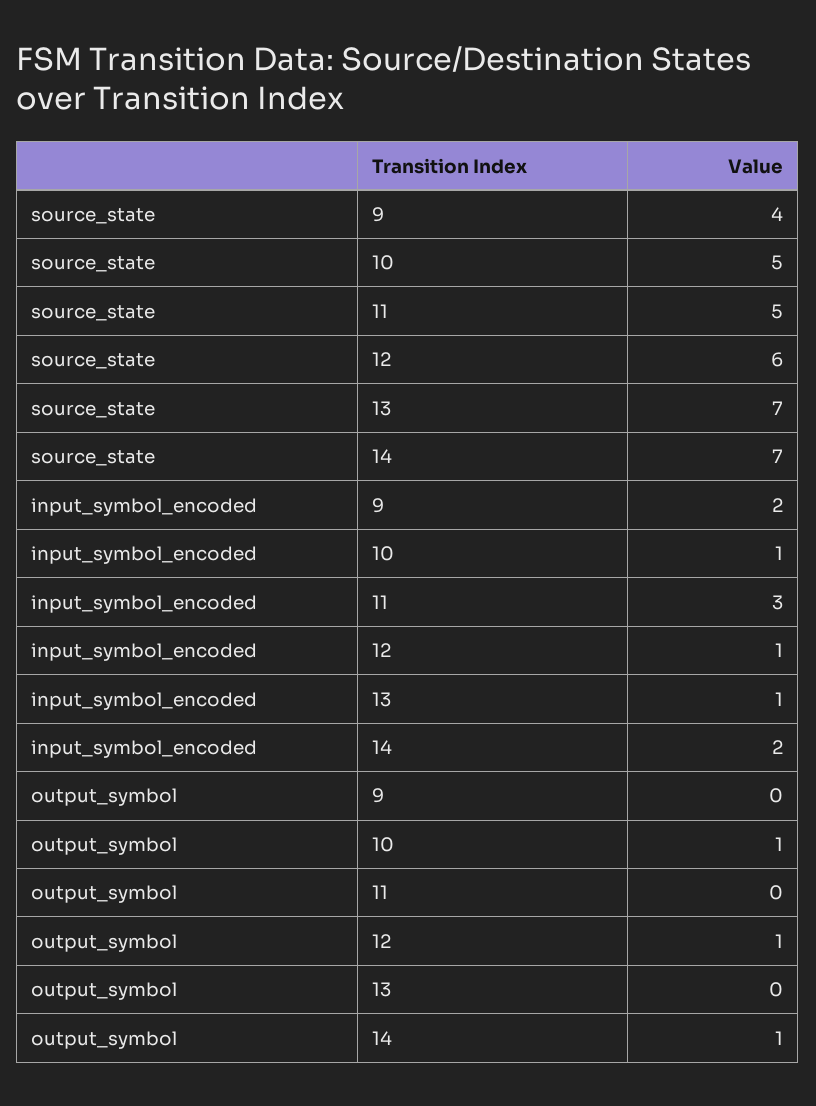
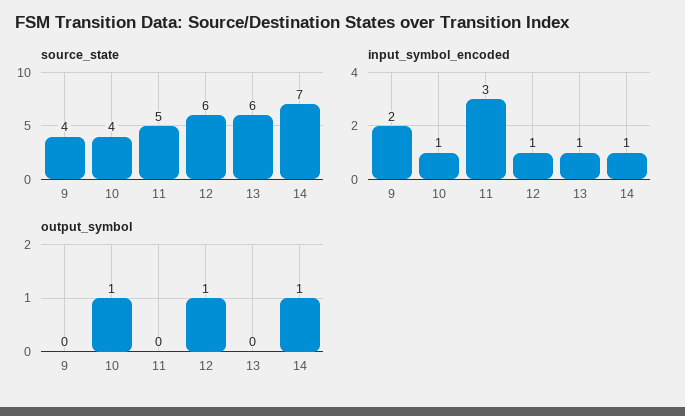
  {
    "source_state": {
      "9": 4,
-     "10": 5,
+     "10": 4,
      "11": 5,
      "12": 6,
-     "13": 7,
+     "13": 6,
      "14": 7
    },
    "input_symbol_encoded": {
      "9": 2,
      "10": 1,
      "11": 3,
      "12": 1,
      "13": 1,
-     "14": 2
+     "14": 1
    },
    "output_symbol": {
      "9": 0,
      "10": 1,
      "11": 0,
      "12": 1,
      "13": 0,
      "14": 1
    }
  }

